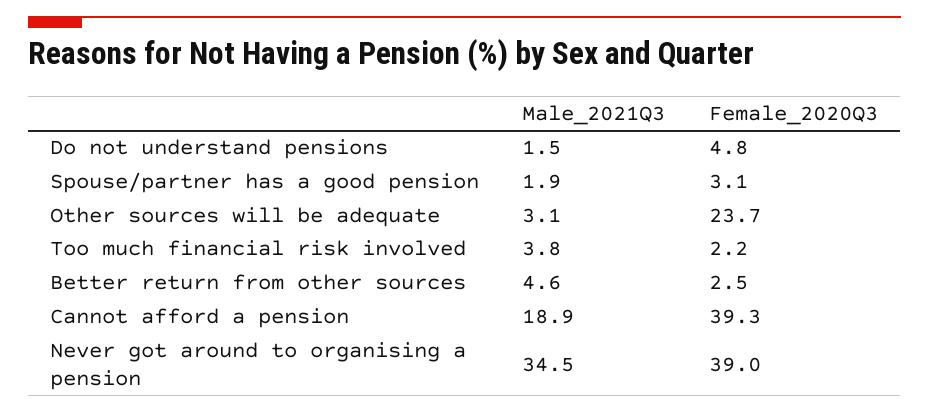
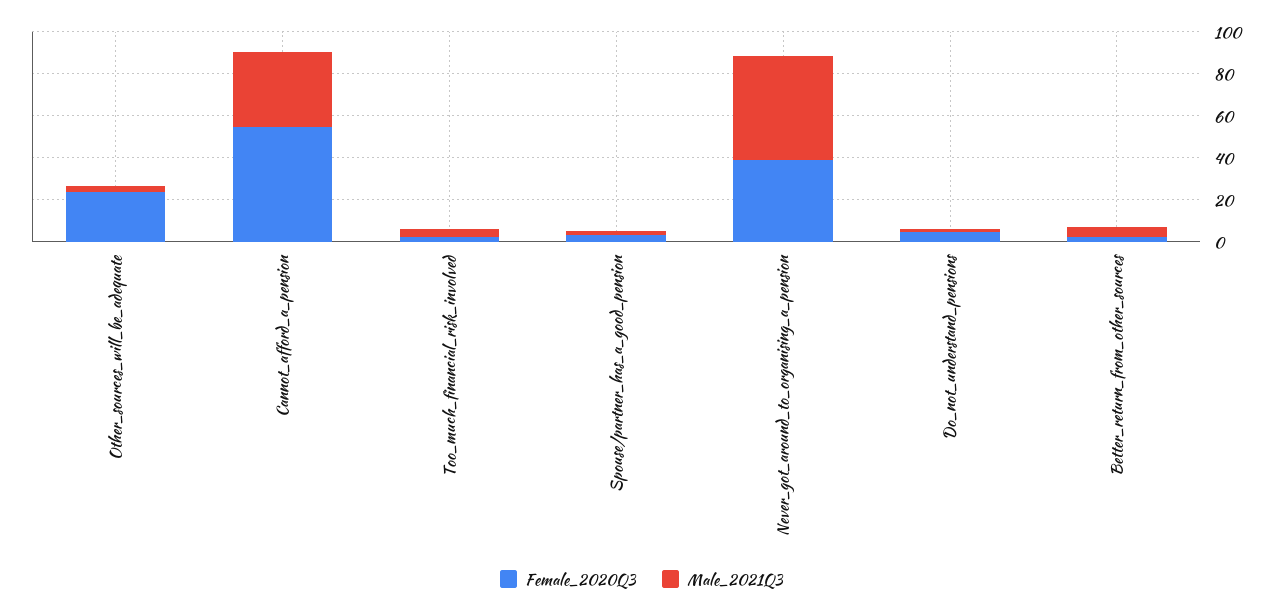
  {
    "Male_2021Q3": {
      "Do not understand pensions": 1.5,
      "Spouse/partner has a good pension": 1.9,
      "Other sources will be adequate": 3.1,
      "Too much financial risk involved": 3.8,
      "Better return from other sources": 4.6,
-     "Cannot afford a pension": 18.9,
+     "Cannot afford a pension": 35,
-     "Never got around to organising a pension": 34.5
+     "Never got around to organising a pension": 50
    },
    "Female_2020Q3": {
      "Do not understand pensions": 4.8,
      "Spouse/partner has a good pension": 3.1,
      "Other sources will be adequate": 23.7,
      "Too much financial risk involved": 2.2,
      "Better return from other sources": 2.5,
-     "Cannot afford a pension": 39.3,
+     "Cannot afford a pension": 55,
      "Never got around to organising a pension": 39
    }
  }

